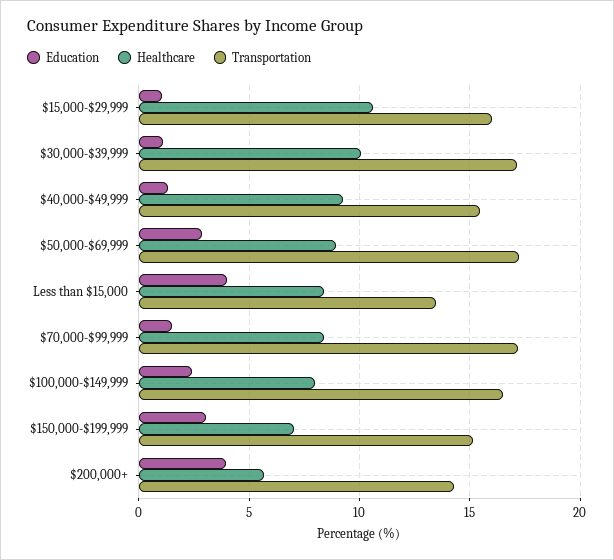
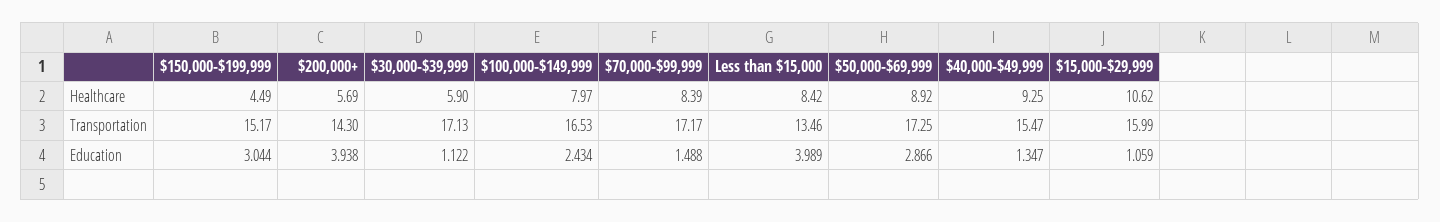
  {
    "Education": {
      "$15,000-$29,999": 1.059,
      "$30,000-$39,999": 1.122,
      "$40,000-$49,999": 1.347,
      "$50,000-$69,999": 2.866,
      "Less than $15,000": 3.989,
      "$70,000-$99,999": 1.488,
      "$100,000-$149,999": 2.434,
      "$150,000-$199,999": 3.044,
      "$200,000+": 3.938
    },
    "Healthcare": {
      "$15,000-$29,999": 10.62,
-     "$30,000-$39,999": 10,
+     "$30,000-$39,999": 5.9,
      "$40,000-$49,999": 9.25,
      "$50,000-$69,999": 8.92,
      "Less than $15,000": 8.42,
      "$70,000-$99,999": 8.39,
      "$100,000-$149,999": 7.97,
-     "$150,000-$199,999": 7,
+     "$150,000-$199,999": 4.49,
      "$200,000+": 5.69
    },
    "Transportation": {
      "$15,000-$29,999": 15.99,
      "$30,000-$39,999": 17.13,
      "$40,000-$49,999": 15.47,
      "$50,000-$69,999": 17.25,
      "Less than $15,000": 13.46,
      "$70,000-$99,999": 17.17,
      "$100,000-$149,999": 16.53,
      "$150,000-$199,999": 15.17,
      "$200,000+": 14.3
    }
  }

